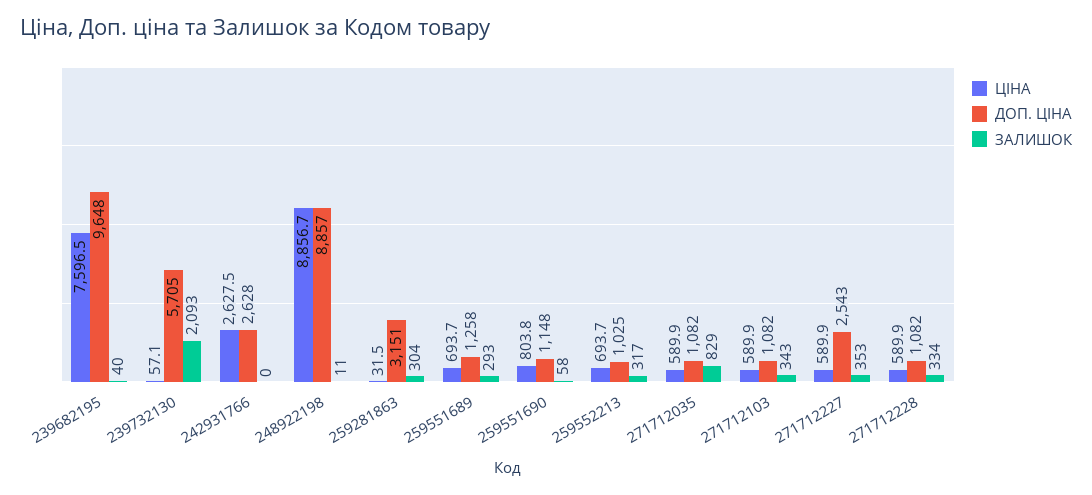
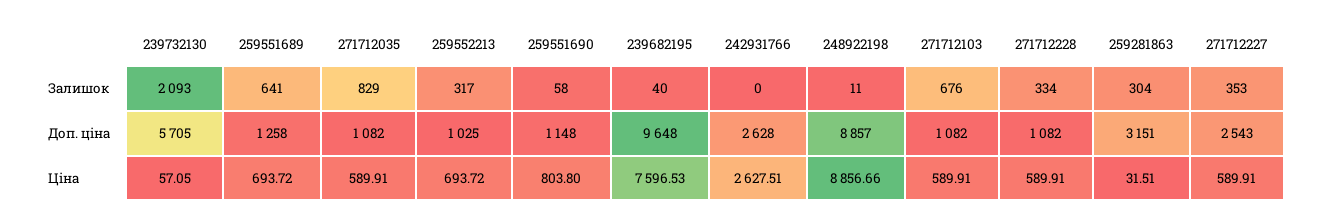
  {
    "ЦІНА": {
      "239682195": 7596.53,
      "239732130": 57.05,
      "242931766": 2627.51,
      "248922198": 8856.66,
      "259281863": 31.51,
      "259551689": 693.72,
      "259551690": 803.8,
      "259552213": 693.72,
      "271712035": 589.91,
      "271712103": 589.91,
      "271712227": 589.91,
      "271712228": 589.91
    },
    "ДОП. ЦІНА": {
      "239682195": 9648,
      "239732130": 5705,
      "242931766": 2628,
      "248922198": 8857,
      "259281863": 3151,
      "259551689": 1258,
      "259551690": 1148,
      "259552213": 1025,
      "271712035": 1082,
      "271712103": 1082,
      "271712227": 2543,
      "271712228": 1082
    },
    "ЗАЛИШОК": {
      "239682195": 40,
      "239732130": 2093,
      "242931766": 0,
      "248922198": 11,
      "259281863": 304,
-     "259551689": 293,
+     "259551689": 641,
      "259551690": 58,
      "259552213": 317,
      "271712035": 829,
-     "271712103": 343,
+     "271712103": 676,
      "271712227": 353,
      "271712228": 334
    }
  }

